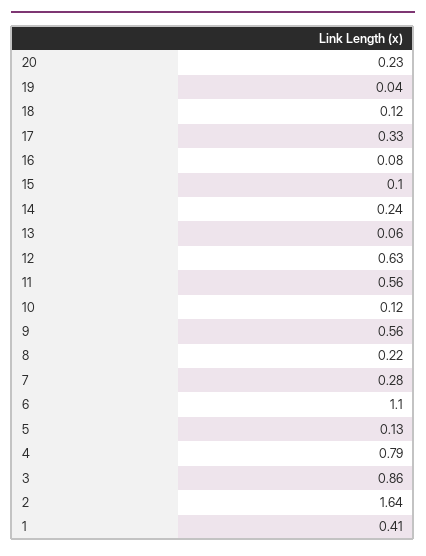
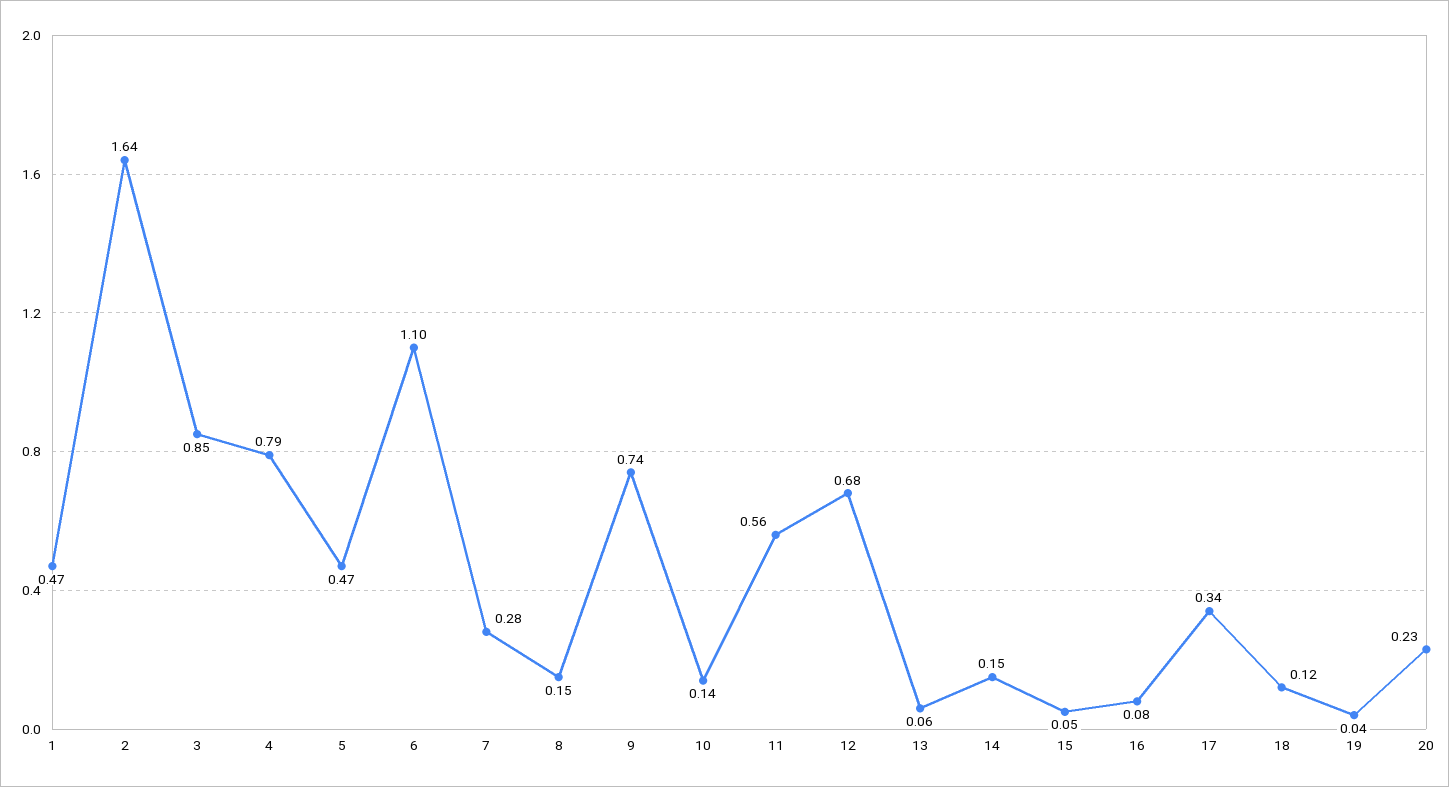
  {
    "20": 0.23,
    "19": 0.04,
    "18": 0.12,
-   "17": 0.33,
+   "17": 0.34,
    "16": 0.08,
-   "15": 0.1,
+   "15": 0.05,
-   "14": 0.24,
+   "14": 0.15,
    "13": 0.06,
-   "12": 0.63,
+   "12": 0.68,
    "11": 0.56,
-   "10": 0.12,
+   "10": 0.14,
-   "9": 0.56,
+   "9": 0.74,
-   "8": 0.22,
+   "8": 0.15,
    "7": 0.28,
    "6": 1.1,
-   "5": 0.13,
+   "5": 0.47,
    "4": 0.79,
-   "3": 0.86,
+   "3": 0.85,
    "2": 1.64,
-   "1": 0.41
+   "1": 0.47
  }

